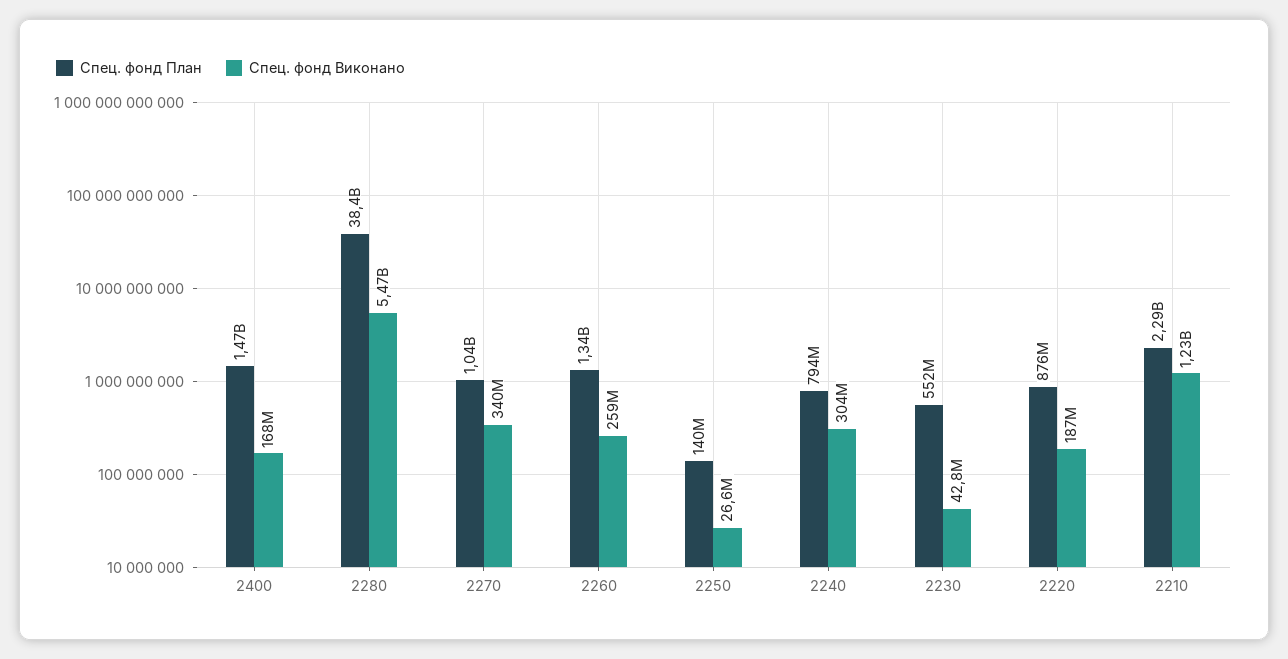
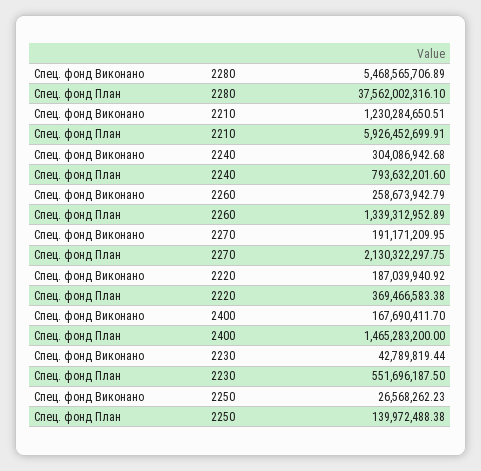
  {
    "Спец. фонд План": {
      "2400": 1465283200,
-     "2280": 38400000000,
+     "2280": 37562002316.1,
-     "2270": 1040000000,
+     "2270": 2130322297.75,
      "2260": 1339312952.89,
      "2250": 139972488.38,
      "2240": 793632201.6,
      "2230": 551696187.5,
-     "2220": 876000000,
+     "2220": 369466583.38,
-     "2210": 2290000000
+     "2210": 5926452699.91
    },
    "Спец. фонд Виконано": {
      "2400": 167690411.7,
      "2280": 5468565706.89,
-     "2270": 340000000,
+     "2270": 191171209.95,
      "2260": 258673942.79,
      "2250": 26568262.23,
      "2240": 304086942.68,
      "2230": 42789819.44,
      "2220": 187039940.92,
      "2210": 1230284650.51
    }
  }

